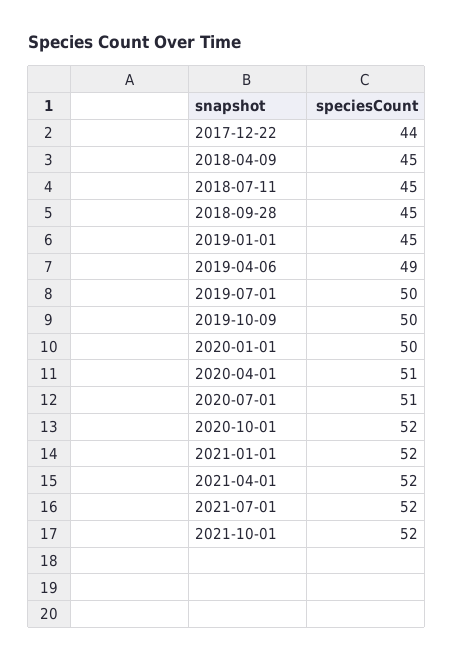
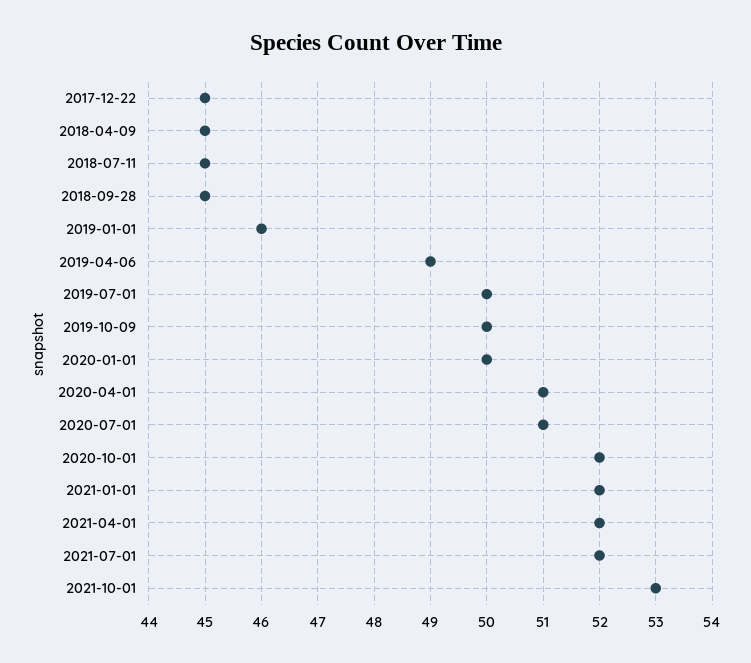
  {
-   "2017-12-22": 44,
+   "2017-12-22": 45,
    "2018-04-09": 45,
    "2018-07-11": 45,
    "2018-09-28": 45,
-   "2019-01-01": 45,
+   "2019-01-01": 46,
    "2019-04-06": 49,
    "2019-07-01": 50,
    "2019-10-09": 50,
    "2020-01-01": 50,
    "2020-04-01": 51,
    "2020-07-01": 51,
    "2020-10-01": 52,
    "2021-01-01": 52,
    "2021-04-01": 52,
    "2021-07-01": 52,
-   "2021-10-01": 52
+   "2021-10-01": 53
  }

